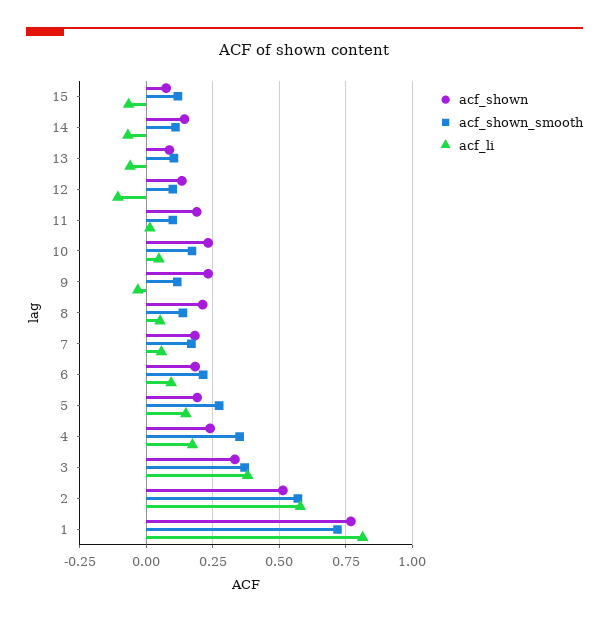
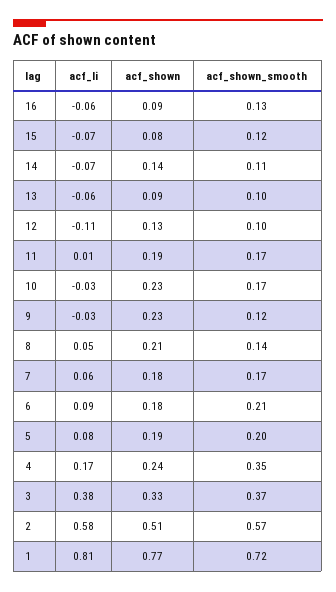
  {
    "acf_shown": {
      "15": 0.08,
      "14": 0.14,
      "13": 0.09,
      "12": 0.13,
      "11": 0.19,
      "10": 0.23,
      "9": 0.23,
      "8": 0.21,
      "7": 0.18,
      "6": 0.18,
      "5": 0.19,
      "4": 0.24,
      "3": 0.33,
      "2": 0.51,
-     "1": 0.77
+     "1": 0.77,
+     "16": 0.09
    },
    "acf_shown_smooth": {
      "15": 0.12,
      "14": 0.11,
      "13": 0.1,
      "12": 0.1,
-     "11": 0.1,
+     "11": 0.17,
      "10": 0.17,
      "9": 0.12,
      "8": 0.14,
      "7": 0.17,
      "6": 0.21,
-     "5": 0.275,
+     "5": 0.2,
      "4": 0.35,
      "3": 0.37,
      "2": 0.57,
-     "1": 0.72
+     "1": 0.72,
+     "16": 0.13
    },
    "acf_li": {
      "15": -0.07,
      "14": -0.07,
      "13": -0.06,
      "12": -0.11,
      "11": 0.01,
-     "10": 0.05,
+     "10": -0.03,
      "9": -0.03,
      "8": 0.05,
      "7": 0.06,
      "6": 0.09,
-     "5": 0.15,
+     "5": 0.08,
      "4": 0.17,
      "3": 0.38,
      "2": 0.58,
-     "1": 0.81
+     "1": 0.81,
+     "16": -0.06
    }
  }

